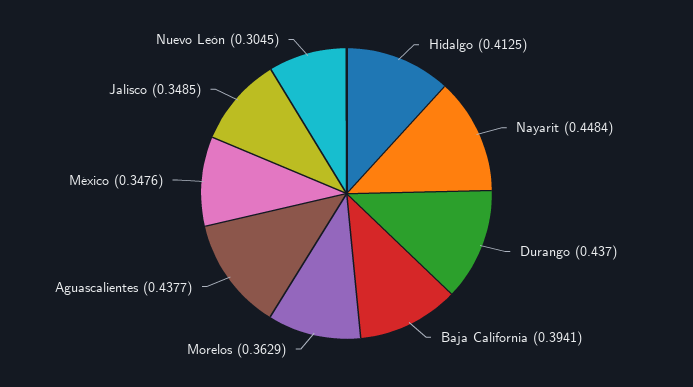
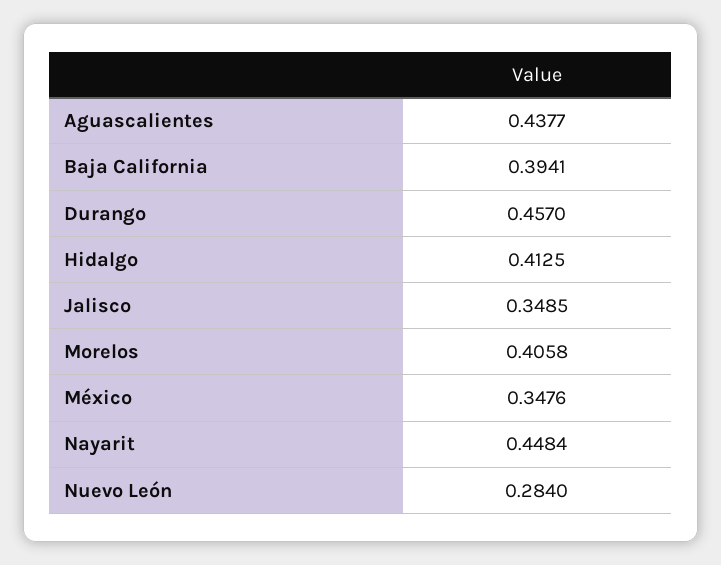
  {
    "Hidalgo": 0.4125,
    "Nayarit": 0.4484,
-   "Durango": 0.437,
+   "Durango": 0.457,
    "Baja California": 0.3941,
-   "Morelos": 0.3629,
+   "Morelos": 0.4058,
    "Aguascalientes": 0.4377,
    "México": 0.3476,
    "Jalisco": 0.3485,
-   "Nuevo León": 0.3045
+   "Nuevo León": 0.284
  }

